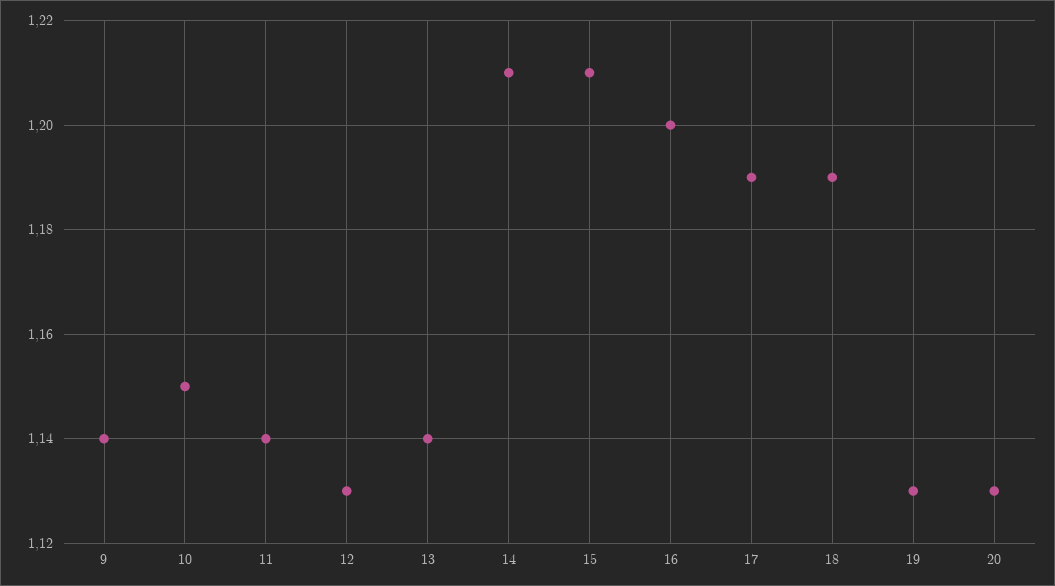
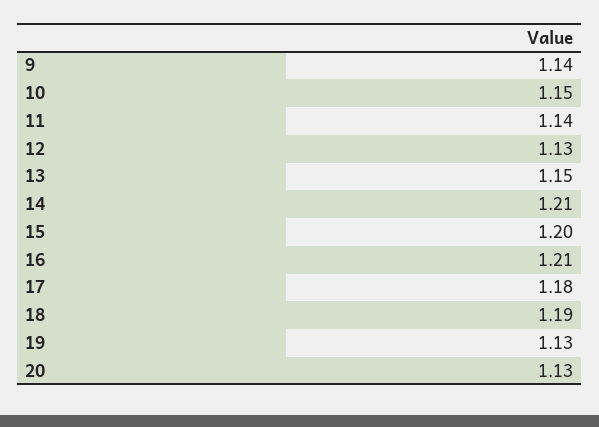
  {
    "9": 1.14,
    "10": 1.15,
    "11": 1.14,
    "12": 1.13,
-   "13": 1.14,
+   "13": 1.15,
    "14": 1.21,
-   "15": 1.21,
+   "15": 1.2,
-   "16": 1.2,
+   "16": 1.21,
-   "17": 1.19,
+   "17": 1.18,
    "18": 1.19,
    "19": 1.13,
    "20": 1.13
  }

